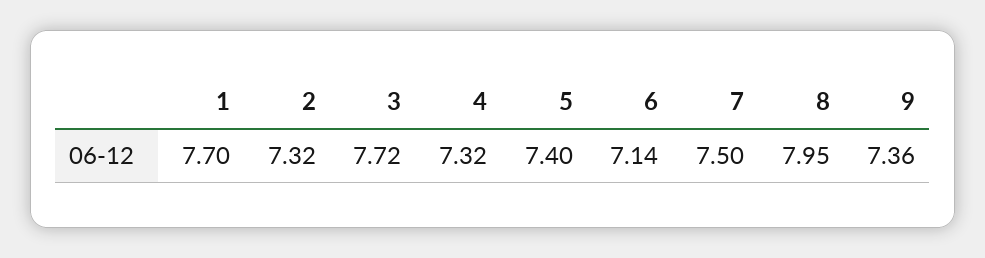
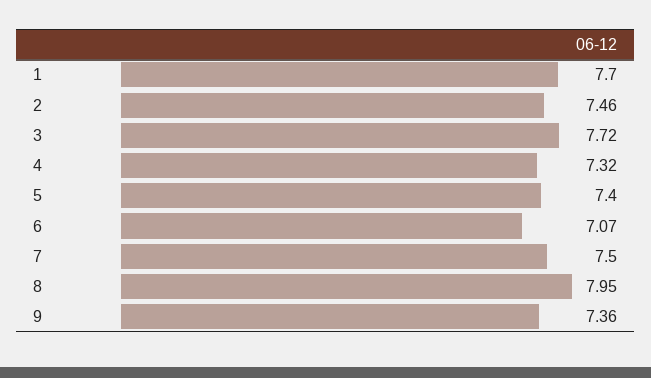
  {
    "1": 7.7,
-   "2": 7.32,
+   "2": 7.46,
    "3": 7.72,
    "4": 7.32,
    "5": 7.4,
-   "6": 7.14,
+   "6": 7.07,
    "7": 7.5,
    "8": 7.95,
    "9": 7.36
  }

